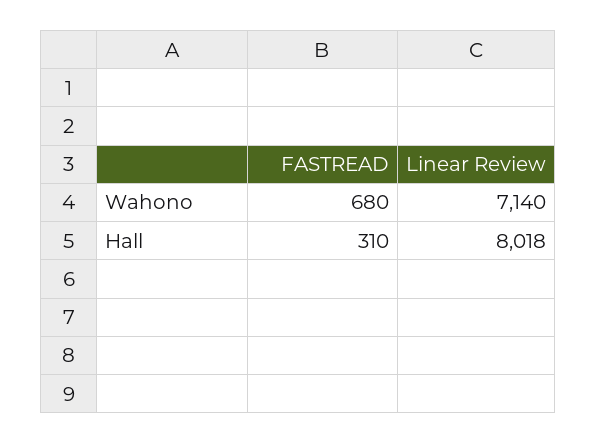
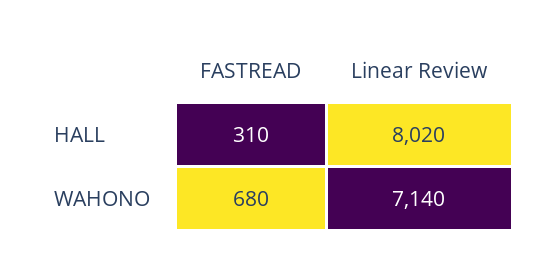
  {
    "FASTREAD": {
      "Wahono": 680,
      "Hall": 310
    },
    "Linear Review": {
      "Wahono": 7140,
-     "Hall": 8018
+     "Hall": 8020
    }
  }

